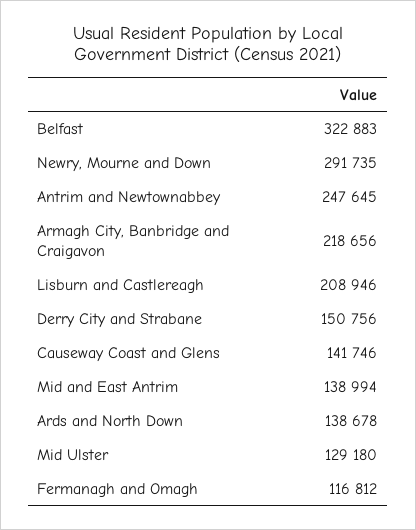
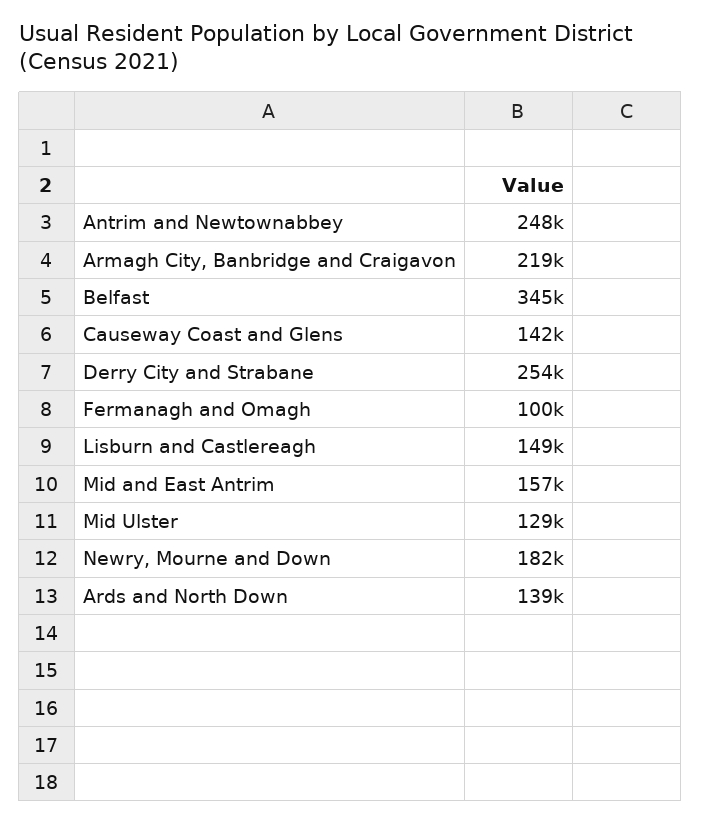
  {
-   "Belfast": 322883,
+   "Belfast": 345000,
-   "Newry, Mourne and Down": 291735,
+   "Newry, Mourne and Down": 182000,
    "Antrim and Newtownabbey": 247645,
    "Armagh City, Banbridge and Craigavon": 218656,
-   "Lisburn and Castlereagh": 208946,
+   "Lisburn and Castlereagh": 149000,
-   "Derry City and Strabane": 150756,
+   "Derry City and Strabane": 254000,
    "Causeway Coast and Glens": 141746,
-   "Mid and East Antrim": 138994,
+   "Mid and East Antrim": 157000,
    "Ards and North Down": 138678,
    "Mid Ulster": 129180,
-   "Fermanagh and Omagh": 116812
+   "Fermanagh and Omagh": 100000
  }

